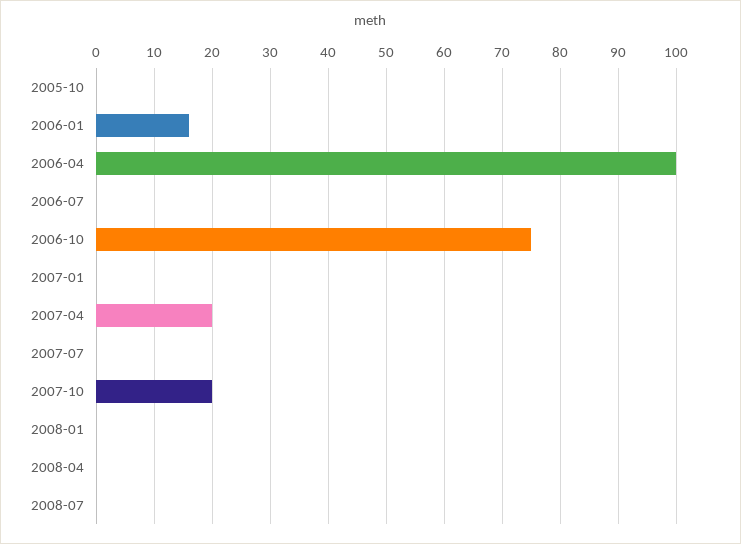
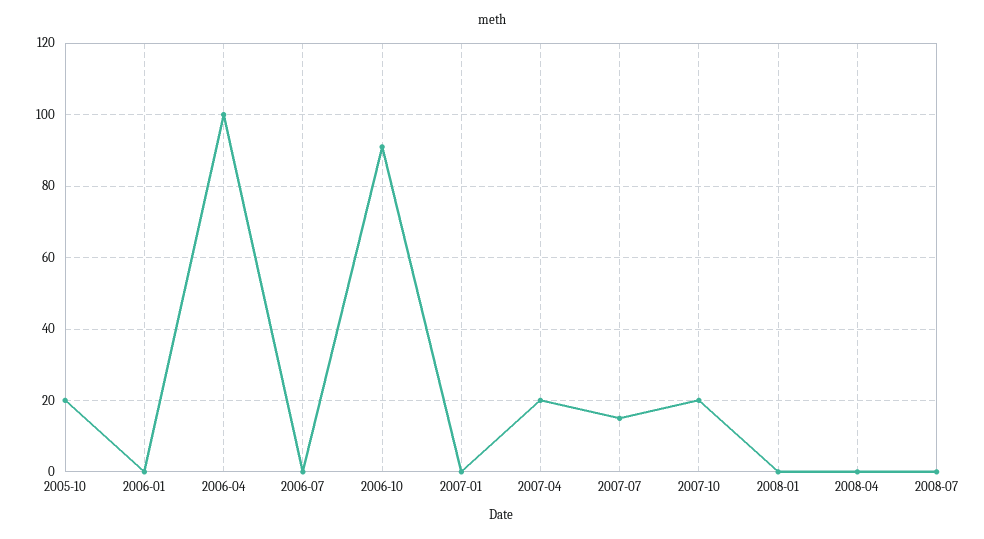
  {
-   "2005-10": 0,
+   "2005-10": 20,
-   "2006-01": 15,
+   "2006-01": 0,
    "2006-04": 100,
    "2006-07": 0,
-   "2006-10": 75,
+   "2006-10": 90,
    "2007-01": 0,
    "2007-04": 20,
-   "2007-07": 0,
+   "2007-07": 15,
    "2007-10": 20,
    "2008-01": 0,
    "2008-04": 0,
    "2008-07": 0
  }

